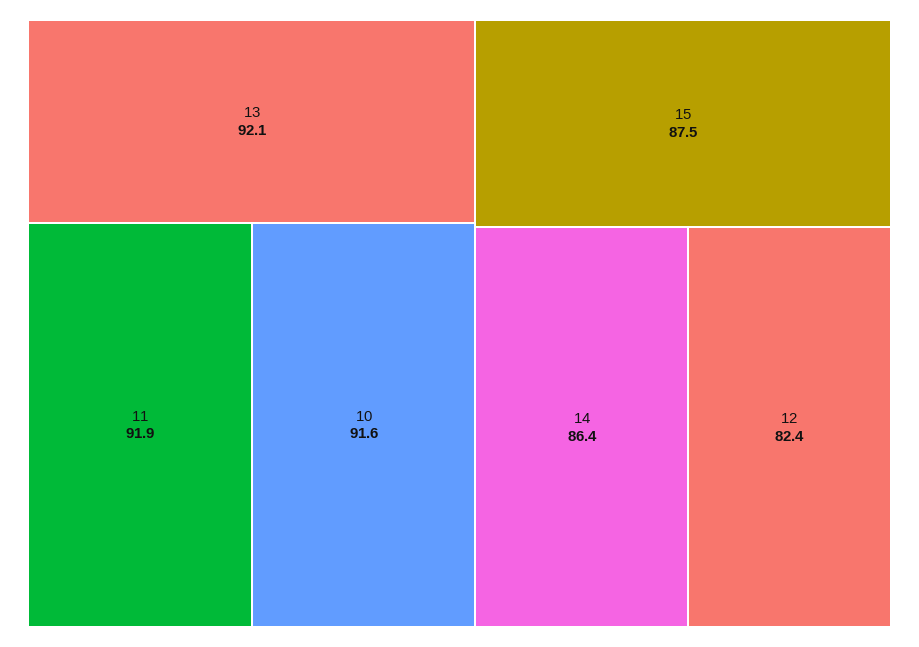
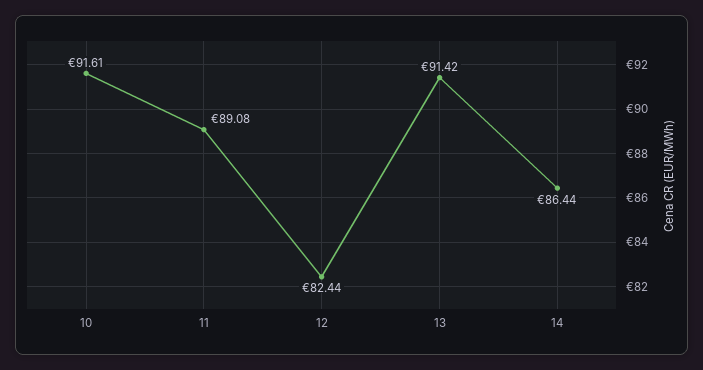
  {
-   "13": 92.1,
+   "13": 91.42,
-   "11": 91.9,
+   "11": 89.08,
    "10": 91.61,
-   "15": 87.5,
    "14": 86.44,
    "12": 82.44
  }

